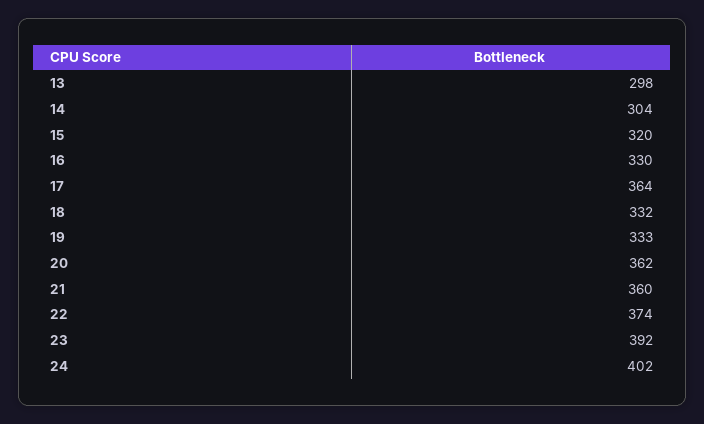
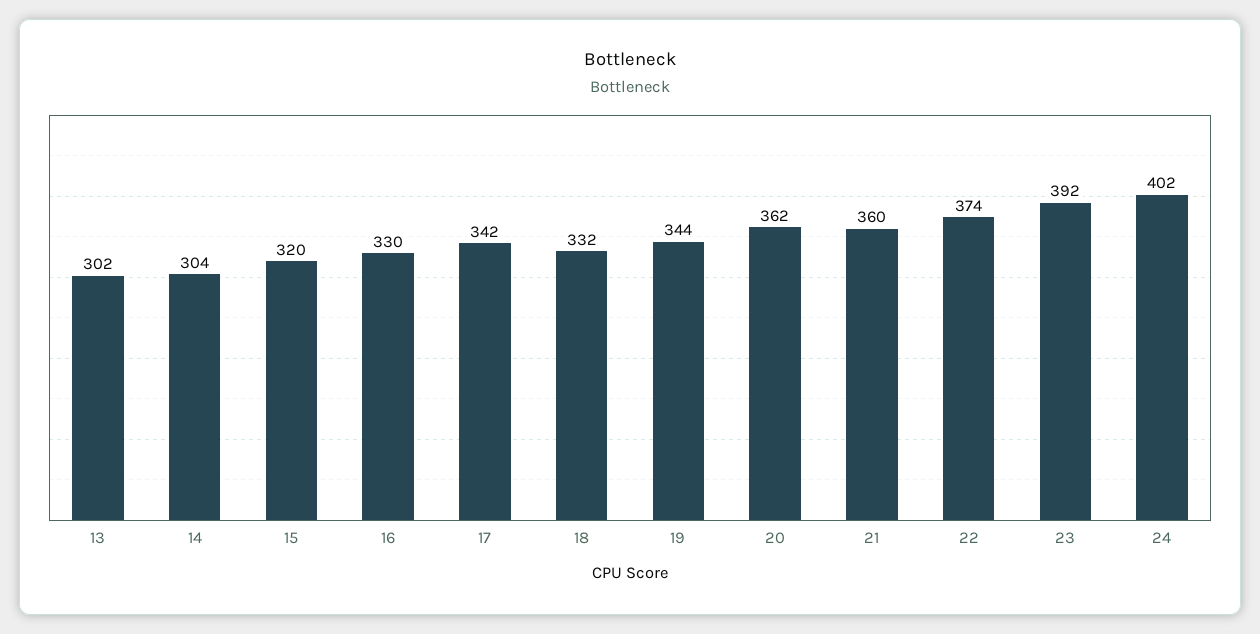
  {
-   "13": 298,
+   "13": 302,
    "14": 304,
    "15": 320,
    "16": 330,
-   "17": 364,
+   "17": 342,
    "18": 332,
-   "19": 333,
+   "19": 344,
    "20": 362,
    "21": 360,
    "22": 374,
    "23": 392,
    "24": 402
  }

